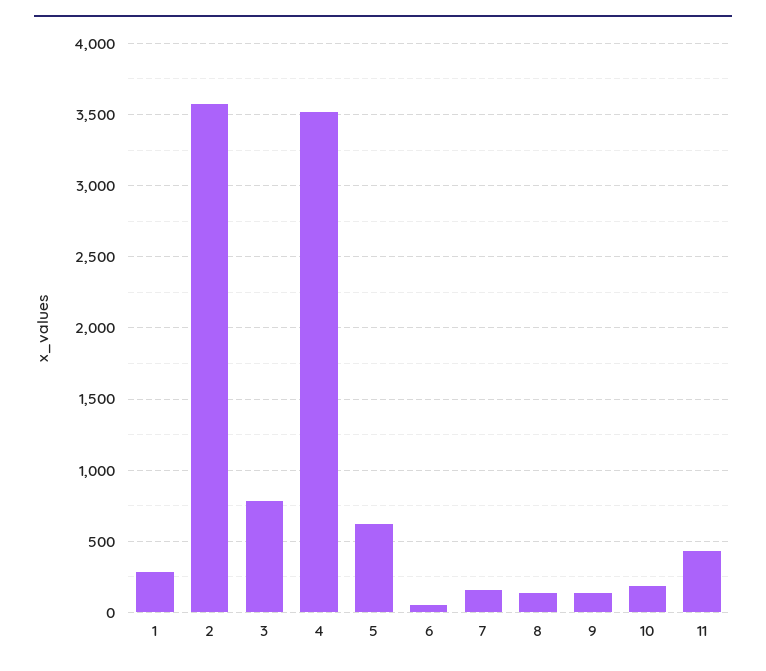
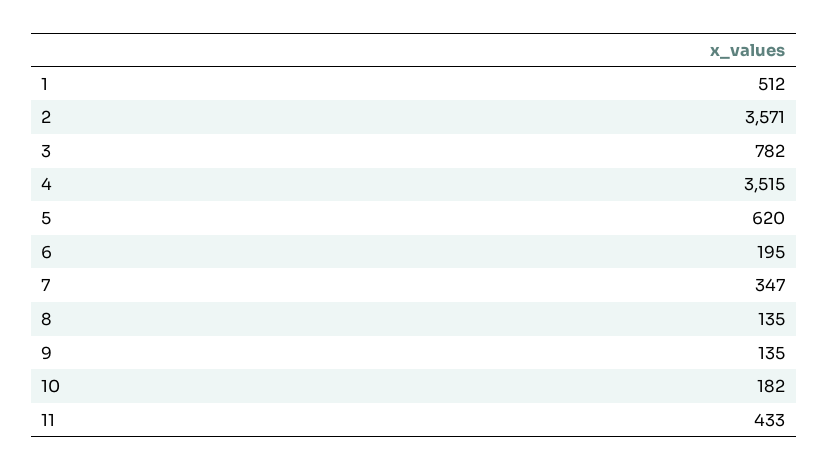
  {
-   "1": 300,
+   "1": 512,
    "2": 3571,
    "3": 782,
    "4": 3515,
    "5": 620,
-   "6": 50,
+   "6": 195,
-   "7": 150,
+   "7": 347,
    "8": 135,
    "9": 135,
    "10": 182,
    "11": 433
  }

